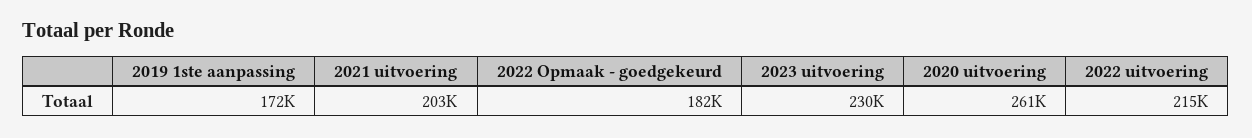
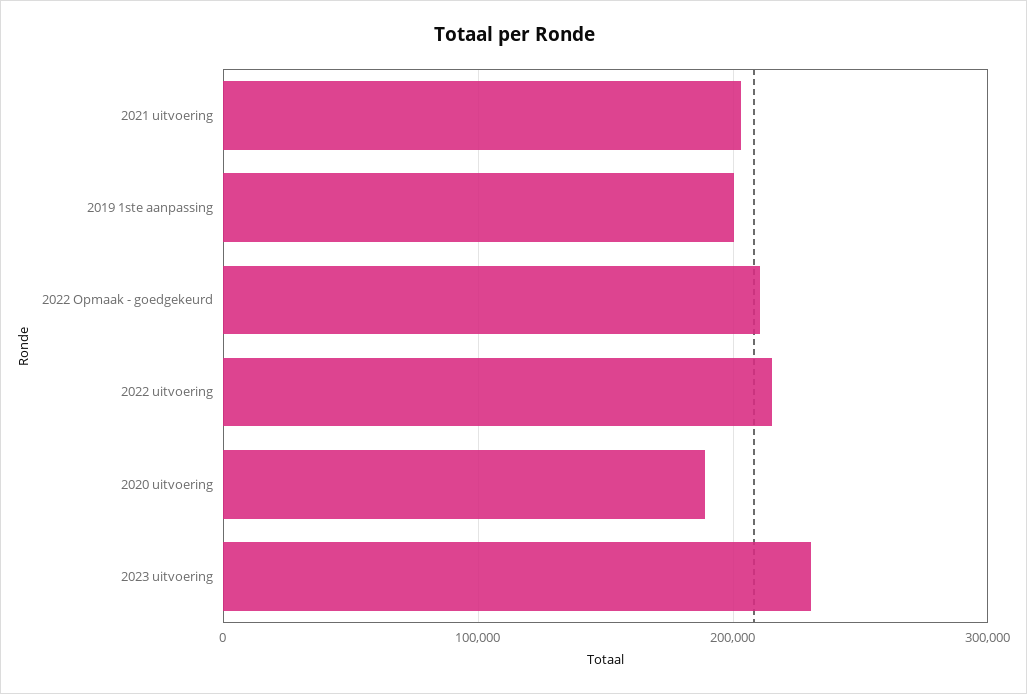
  {
-   "2019 1ste aanpassing": 172000,
+   "2019 1ste aanpassing": 200000,
    "2021 uitvoering": 203000,
-   "2022 Opmaak - goedgekeurd": 182000,
+   "2022 Opmaak - goedgekeurd": 210000,
    "2023 uitvoering": 230000,
-   "2020 uitvoering": 261000,
+   "2020 uitvoering": 190000,
    "2022 uitvoering": 215000
  }

